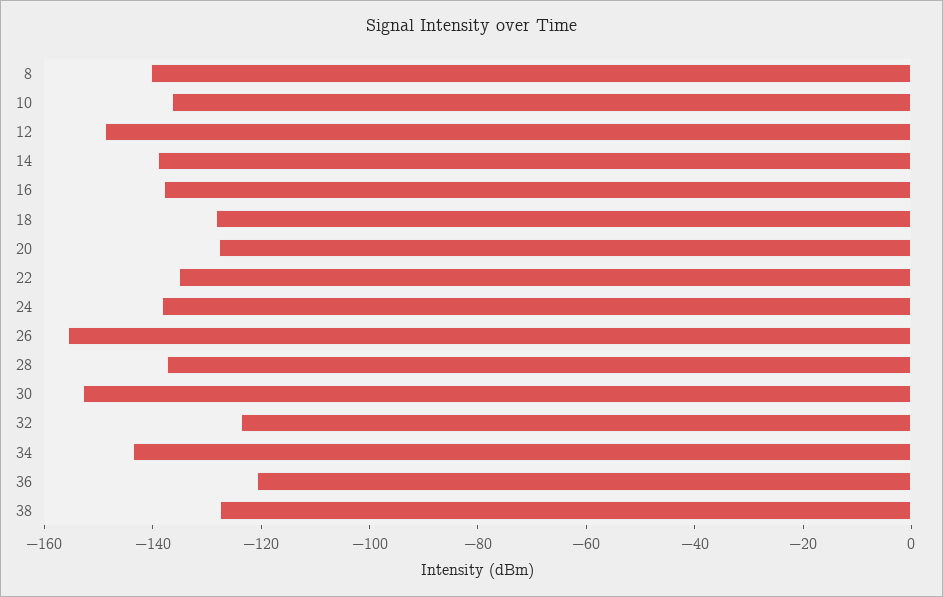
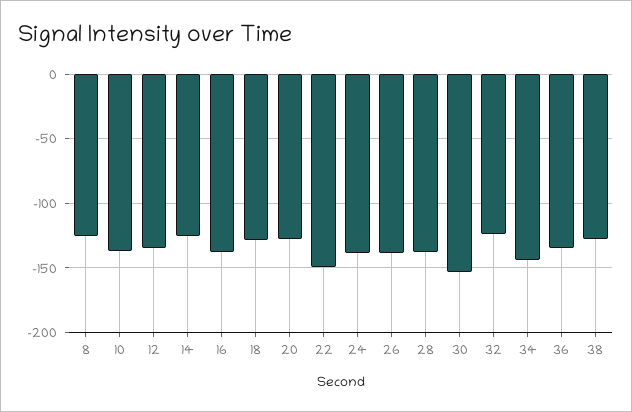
  {
-   "8": -140,
+   "8": -125,
    "10": -135,
-   "12": -150,
+   "12": -135,
-   "14": -140,
+   "14": -125,
    "16": -140,
    "18": -130,
    "20": -130,
-   "22": -135,
+   "22": -150,
    "24": -140,
-   "26": -155,
+   "26": -140,
    "28": -135,
    "30": -155,
    "32": -125,
    "34": -145,
-   "36": -120,
+   "36": -135,
    "38": -130
  }

